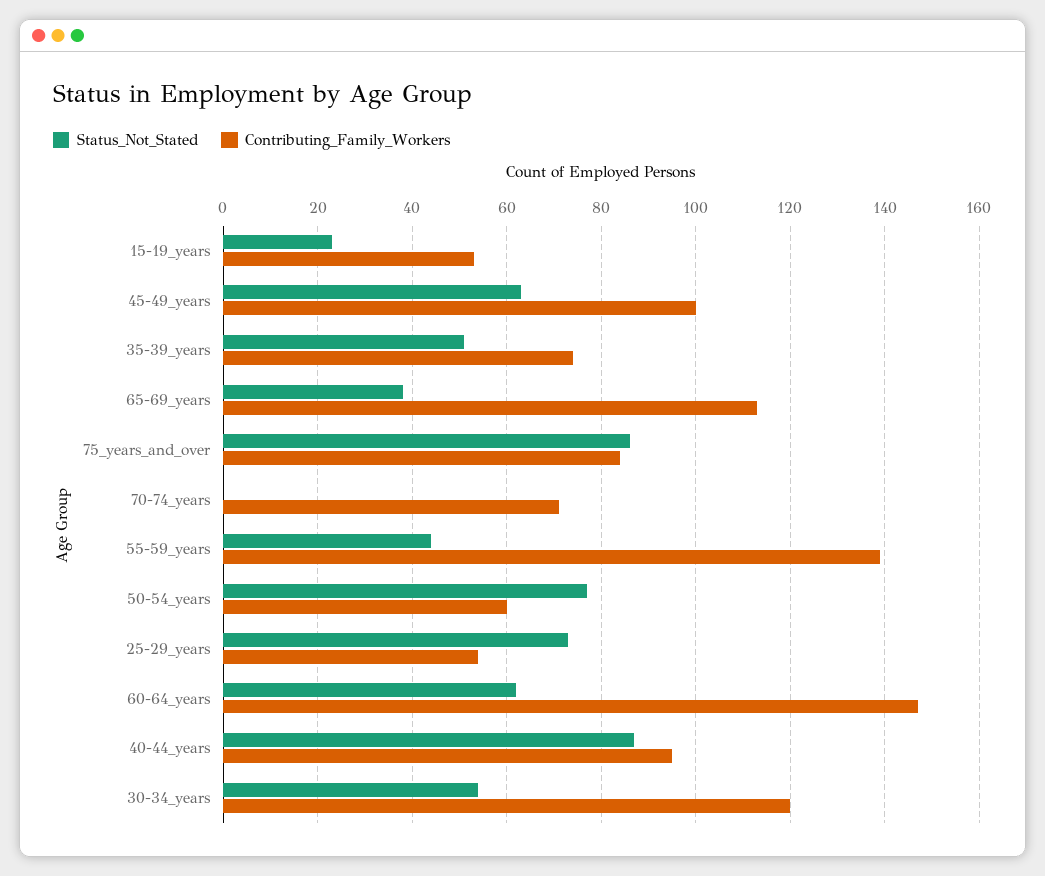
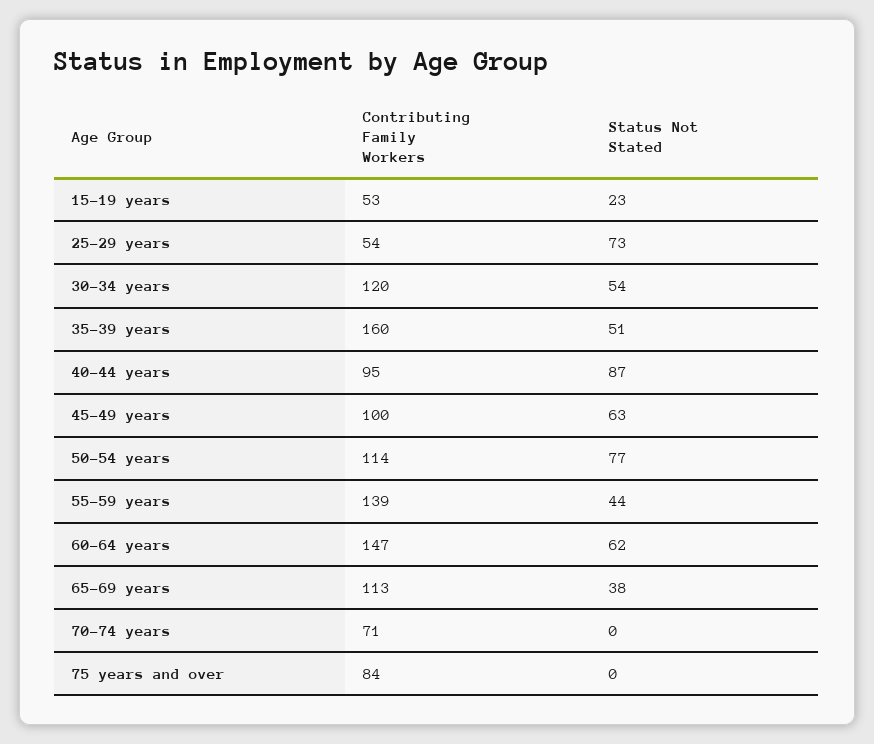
  {
    "Status_Not_Stated": {
      "15-19_years": 23,
      "45-49_years": 63,
      "35-39_years": 51,
      "65-69_years": 38,
-     "75_years_and_over": 85,
+     "75_years_and_over": 0,
      "70-74_years": 0,
      "55-59_years": 44,
      "50-54_years": 77,
      "25-29_years": 73,
      "60-64_years": 62,
      "40-44_years": 87,
      "30-34_years": 54
    },
    "Contributing_Family_Workers": {
      "15-19_years": 53,
      "45-49_years": 100,
-     "35-39_years": 75,
+     "35-39_years": 160,
      "65-69_years": 113,
      "75_years_and_over": 84,
      "70-74_years": 71,
      "55-59_years": 139,
-     "50-54_years": 60,
+     "50-54_years": 114,
      "25-29_years": 54,
      "60-64_years": 147,
      "40-44_years": 95,
      "30-34_years": 120
    }
  }

